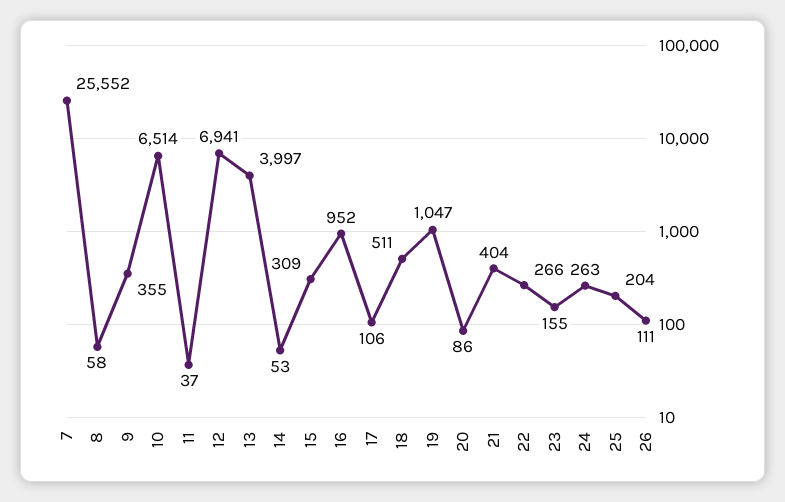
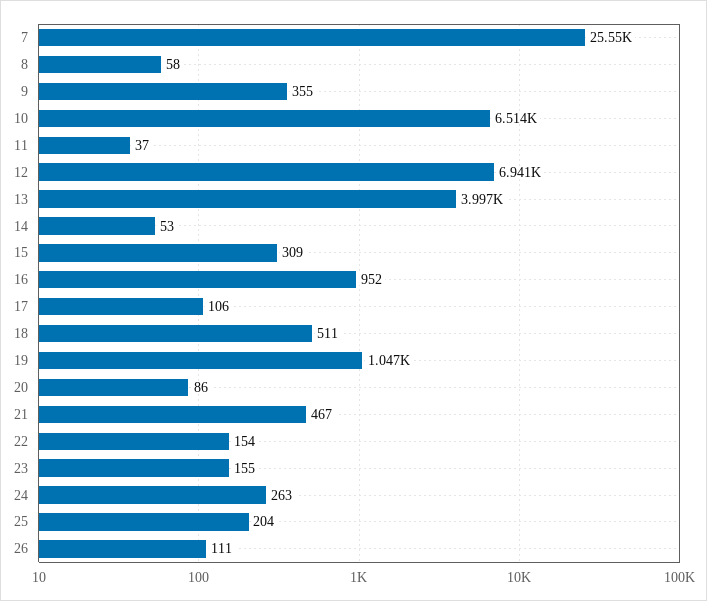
  {
    "7": 25552,
    "8": 58,
    "9": 355,
    "10": 6514,
    "11": 37,
    "12": 6941,
    "13": 3997,
    "14": 53,
    "15": 309,
    "16": 952,
    "17": 106,
    "18": 511,
    "19": 1047,
    "20": 86,
-   "21": 404,
+   "21": 467,
-   "22": 266,
+   "22": 154,
    "23": 155,
    "24": 263,
    "25": 204,
    "26": 111
  }

